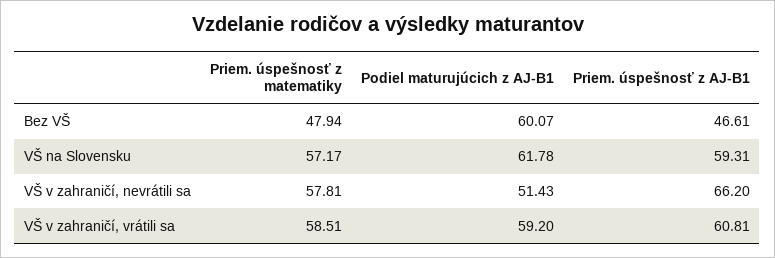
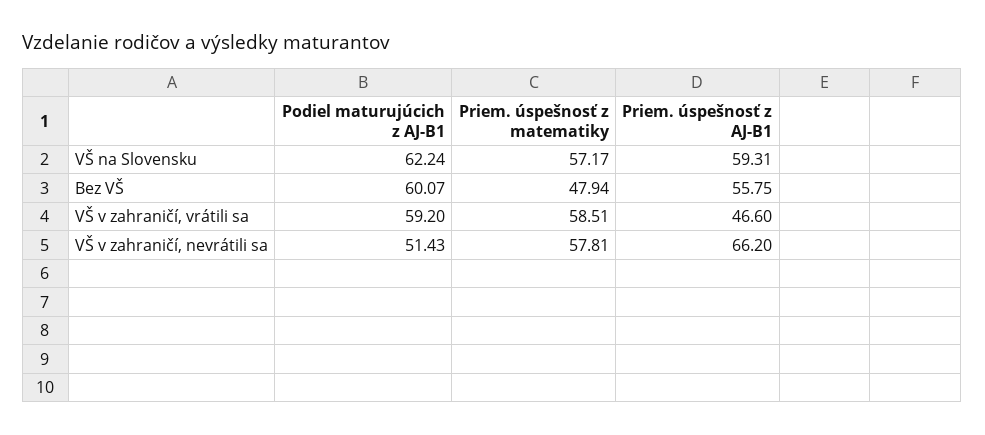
  {
    "Priem. úspešnosť z matematiky": {
      "Bez VŠ": 47.94,
      "VŠ na Slovensku": 57.17,
      "VŠ v zahraničí, nevrátili sa": 57.81,
      "VŠ v zahraničí, vrátili sa": 58.51
    },
    "Podiel maturujúcich z AJ-B1": {
      "Bez VŠ": 60.07,
-     "VŠ na Slovensku": 61.78,
+     "VŠ na Slovensku": 62.24,
      "VŠ v zahraničí, nevrátili sa": 51.43,
      "VŠ v zahraničí, vrátili sa": 59.2
    },
    "Priem. úspešnosť z AJ-B1": {
-     "Bez VŠ": 46.61,
+     "Bez VŠ": 55.75,
      "VŠ na Slovensku": 59.31,
      "VŠ v zahraničí, nevrátili sa": 66.2,
-     "VŠ v zahraničí, vrátili sa": 60.81
+     "VŠ v zahraničí, vrátili sa": 46.6
    }
  }

